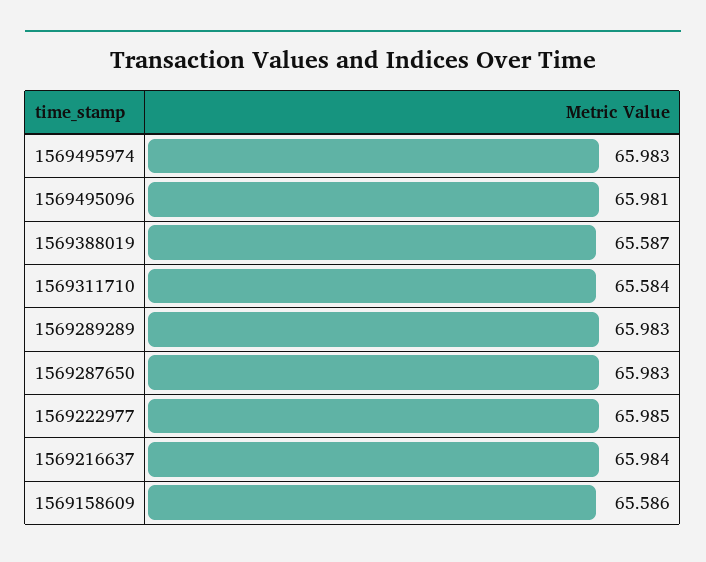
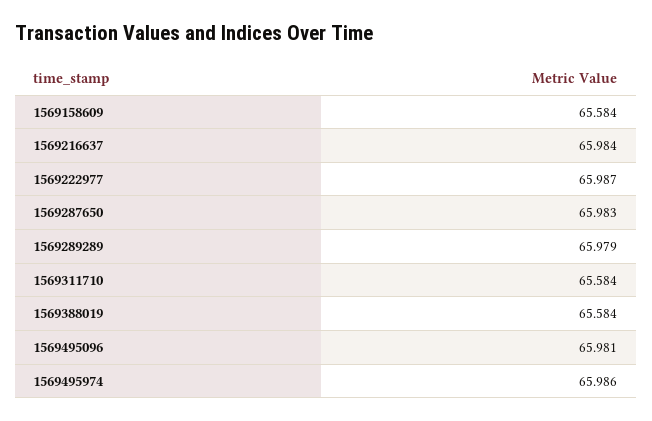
  {
-   "1569495974": 65.983,
+   "1569495974": 65.986,
    "1569495096": 65.981,
-   "1569388019": 65.587,
+   "1569388019": 65.584,
    "1569311710": 65.584,
-   "1569289289": 65.983,
+   "1569289289": 65.979,
    "1569287650": 65.983,
-   "1569222977": 65.985,
+   "1569222977": 65.987,
    "1569216637": 65.984,
-   "1569158609": 65.586
+   "1569158609": 65.584
  }

